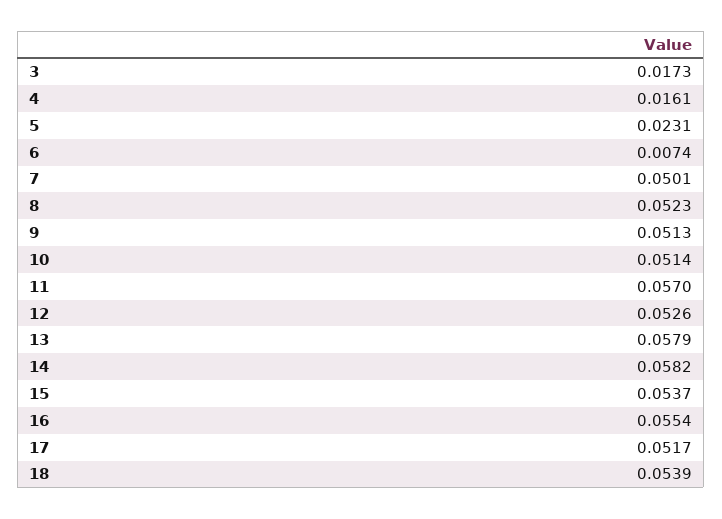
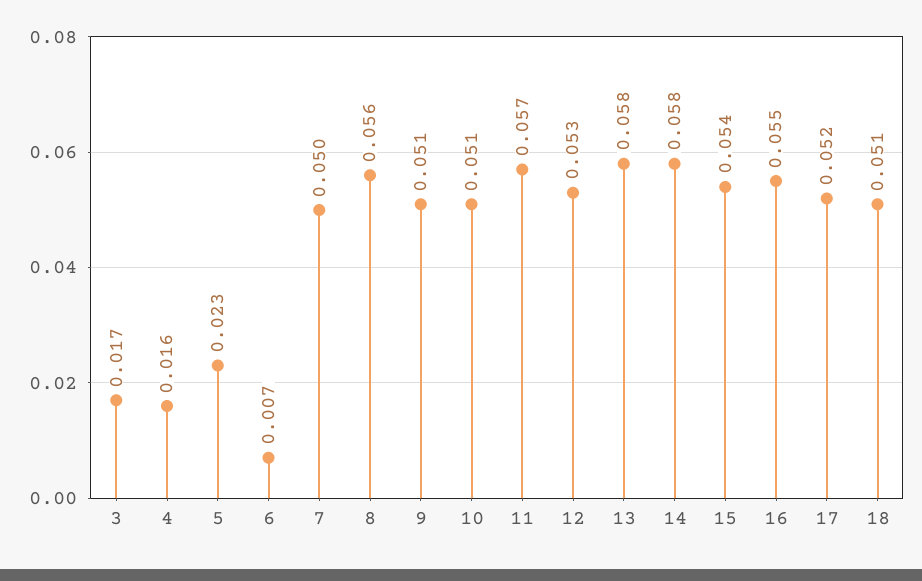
  {
    "3": 0.0173,
    "4": 0.0161,
    "5": 0.0231,
    "6": 0.0074,
    "7": 0.0501,
-   "8": 0.0523,
+   "8": 0.056,
    "9": 0.0513,
    "10": 0.0514,
    "11": 0.057,
    "12": 0.0526,
    "13": 0.0579,
    "14": 0.0582,
    "15": 0.0537,
    "16": 0.0554,
    "17": 0.0517,
-   "18": 0.0539
+   "18": 0.051
  }

